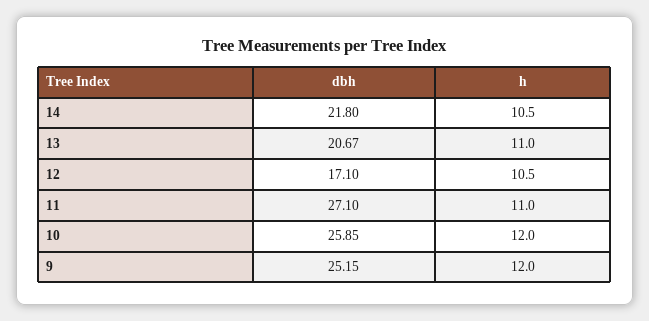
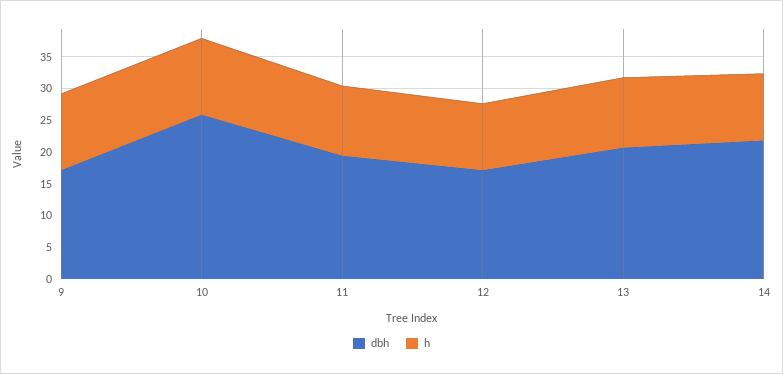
  {
    "dbh": {
      "14": 21.8,
      "13": 20.67,
      "12": 17.1,
-     "11": 27.1,
+     "11": 20,
      "10": 25.85,
-     "9": 25.15
+     "9": 17.5
    },
    "h": {
      "14": 10.5,
      "13": 11,
      "12": 10.5,
      "11": 11,
      "10": 12,
      "9": 12
    }
  }

